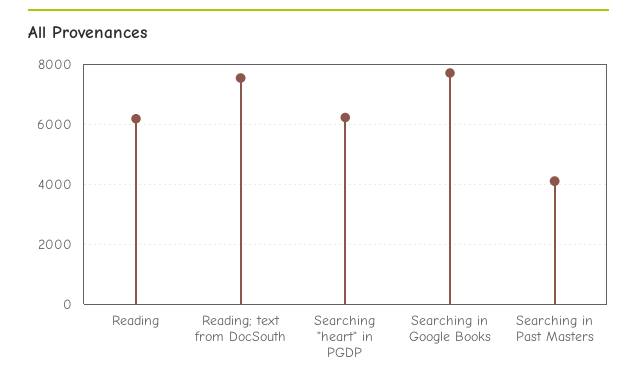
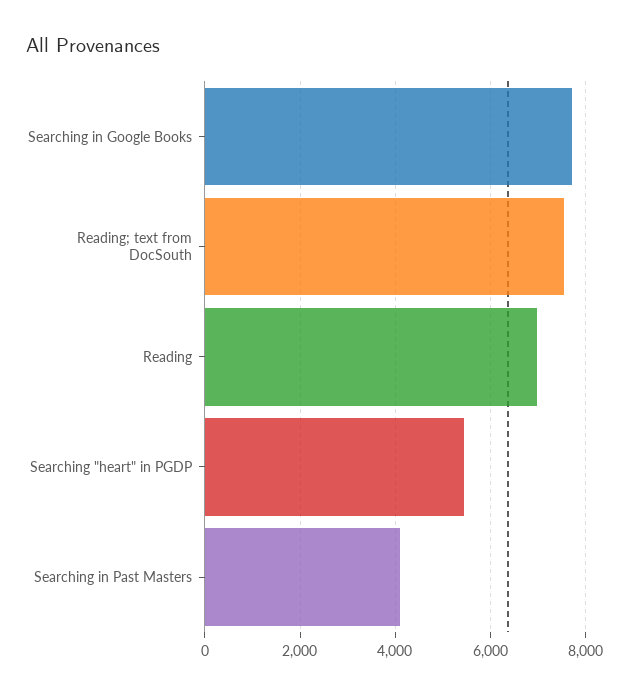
  {
-   "Reading": 6250,
+   "Reading": 7000,
    "Reading; text from DocSouth": 7600,
-   "Searching \"heart\" in PGDP": 6250,
+   "Searching \"heart\" in PGDP": 5400,
    "Searching in Google Books": 7800,
    "Searching in Past Masters": 4200
  }

